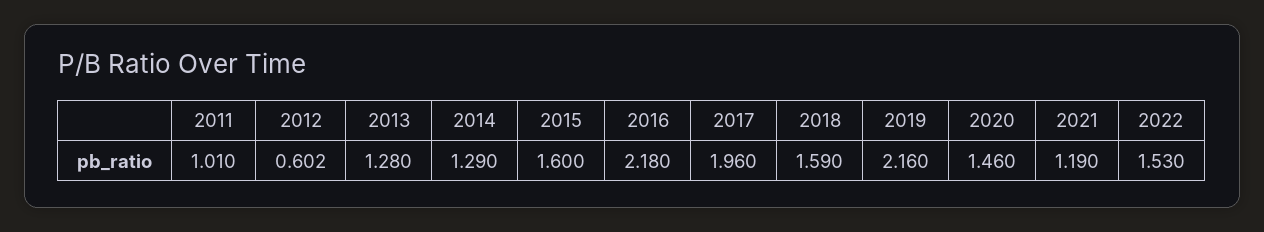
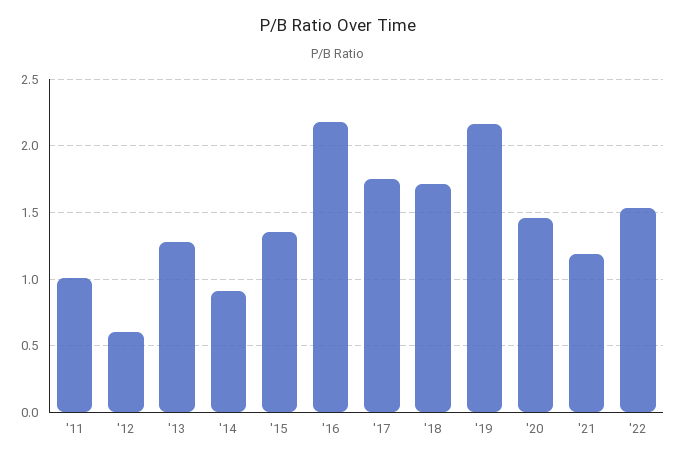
  {
    "2011": 1.01,
    "2012": 0.602,
    "2013": 1.28,
-   "2014": 1.29,
+   "2014": 0.9,
-   "2015": 1.6,
+   "2015": 1.35,
    "2016": 2.18,
-   "2017": 1.96,
+   "2017": 1.75,
-   "2018": 1.59,
+   "2018": 1.7,
    "2019": 2.16,
    "2020": 1.46,
    "2021": 1.19,
    "2022": 1.53
  }

